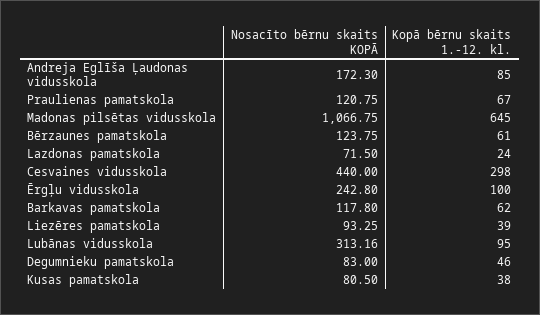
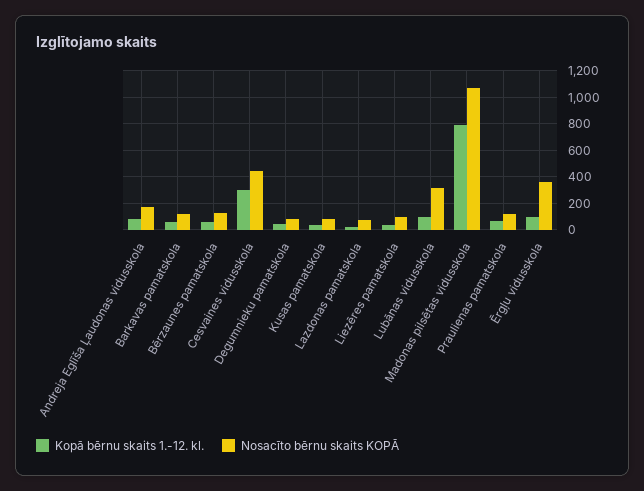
  {
    "Nosacīto bērnu skaits KOPĀ": {
      "Andreja Eglīša Ļaudonas vidusskola": 172.3,
      "Praulienas pamatskola": 120.75,
      "Madonas pilsētas vidusskola": 1066.75,
      "Bērzaunes pamatskola": 123.75,
      "Lazdonas pamatskola": 71.5,
      "Cesvaines vidusskola": 440,
-     "Ērgļu vidusskola": 242.8,
+     "Ērgļu vidusskola": 350,
      "Barkavas pamatskola": 117.8,
      "Liezēres pamatskola": 93.25,
      "Lubānas vidusskola": 313.16,
      "Degumnieku pamatskola": 83,
      "Kusas pamatskola": 80.5
    },
    "Kopā bērnu skaits 1.-12. kl.": {
      "Andreja Eglīša Ļaudonas vidusskola": 85,
      "Praulienas pamatskola": 67,
-     "Madonas pilsētas vidusskola": 645,
+     "Madonas pilsētas vidusskola": 800,
      "Bērzaunes pamatskola": 61,
      "Lazdonas pamatskola": 24,
      "Cesvaines vidusskola": 298,
      "Ērgļu vidusskola": 100,
      "Barkavas pamatskola": 62,
      "Liezēres pamatskola": 39,
      "Lubānas vidusskola": 95,
      "Degumnieku pamatskola": 46,
      "Kusas pamatskola": 38
    }
  }

